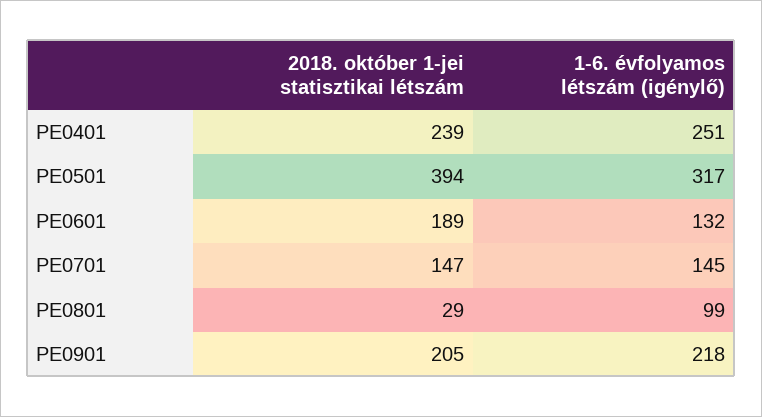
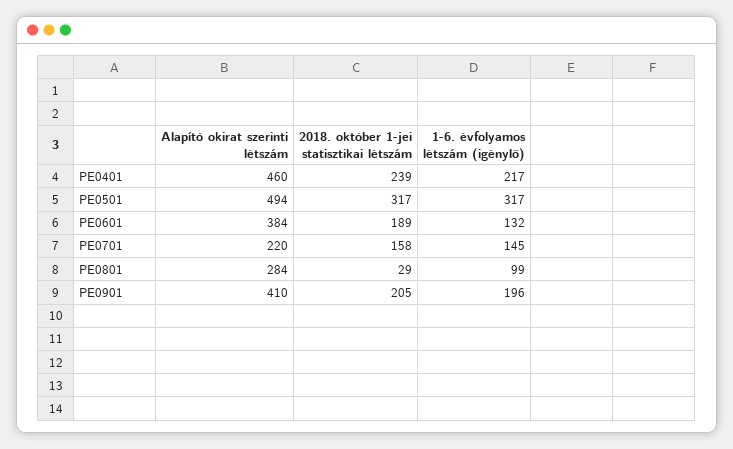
  {
    "2018. október 1-jei statisztikai létszám": {
      "PE0401": 239,
-     "PE0501": 394,
+     "PE0501": 317,
      "PE0601": 189,
-     "PE0701": 147,
+     "PE0701": 158,
      "PE0801": 29,
      "PE0901": 205
    },
    "1-6. évfolyamos létszám (igénylő)": {
-     "PE0401": 251,
+     "PE0401": 217,
      "PE0501": 317,
      "PE0601": 132,
      "PE0701": 145,
      "PE0801": 99,
-     "PE0901": 218
+     "PE0901": 196
-   }
+   },
+   "Alapító okirat szerinti létszám": {
+     "PE0401": 460,
+     "PE0501": 494,
+     "PE0601": 384,
+     "PE0701": 220,
+     "PE0801": 284,
+     "PE0901": 410
+   }
  }

